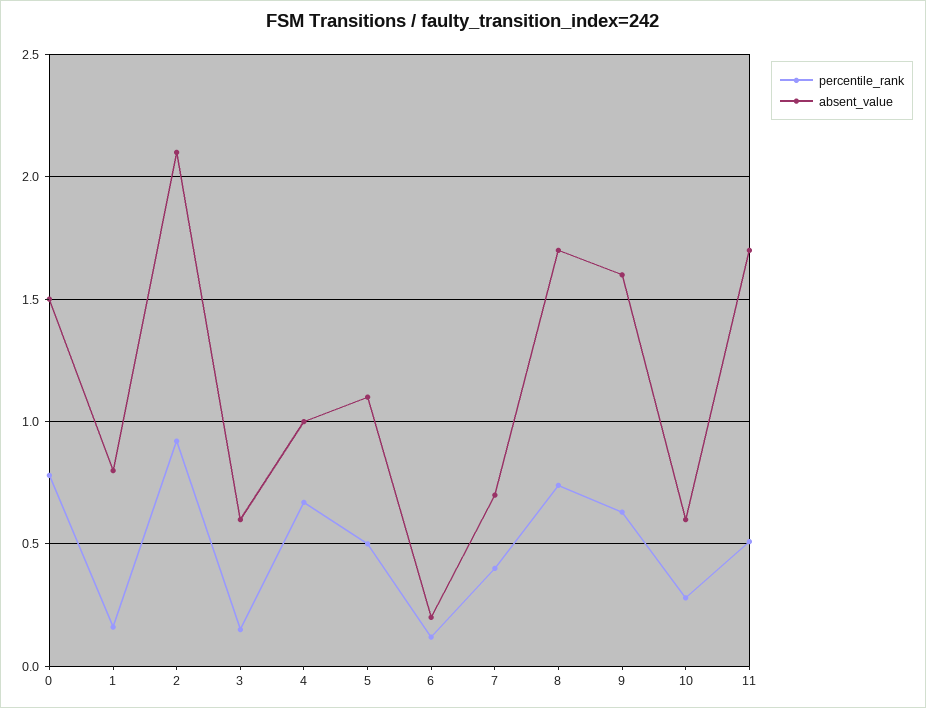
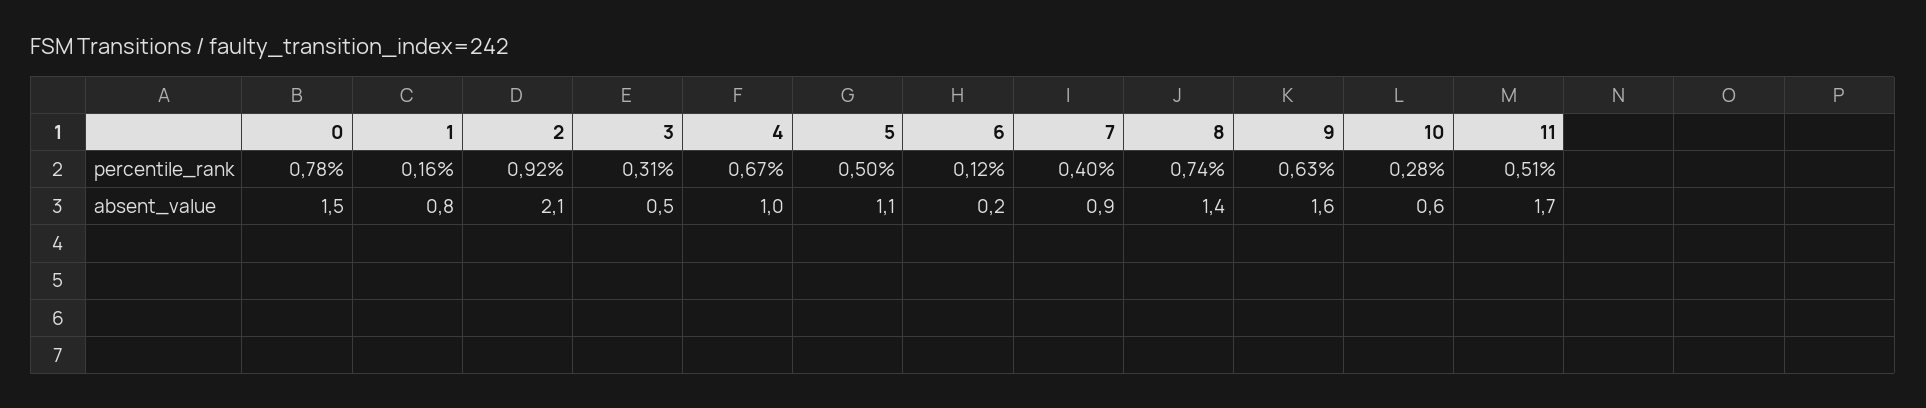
  {
    "percentile_rank": {
      "0": 0.78,
      "1": 0.16,
      "2": 0.92,
-     "3": 0.15,
+     "3": 0.31,
      "4": 0.67,
      "5": 0.5,
      "6": 0.12,
      "7": 0.4,
      "8": 0.74,
      "9": 0.63,
      "10": 0.28,
      "11": 0.51
    },
    "absent_value": {
      "0": 1.5,
      "1": 0.8,
      "2": 2.1,
-     "3": 0.6,
+     "3": 0.5,
      "4": 1,
      "5": 1.1,
      "6": 0.2,
-     "7": 0.7,
+     "7": 0.9,
-     "8": 1.7,
+     "8": 1.4,
      "9": 1.6,
      "10": 0.6,
      "11": 1.7
    }
  }

